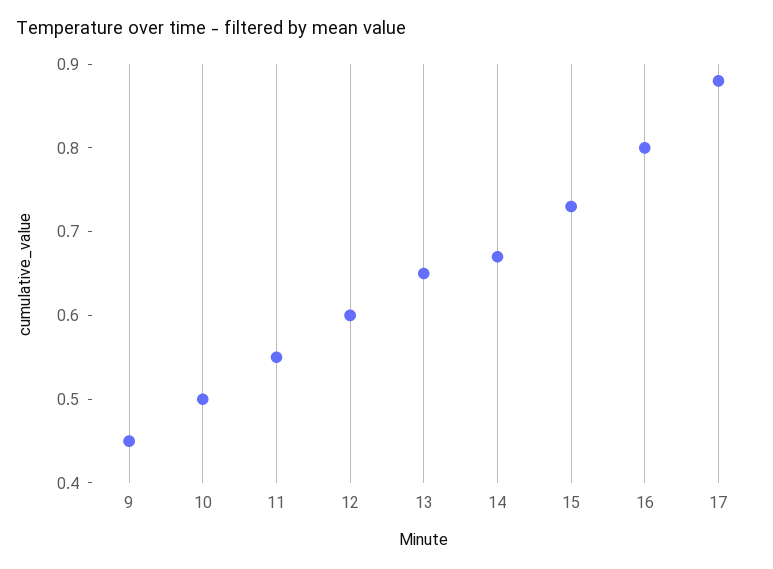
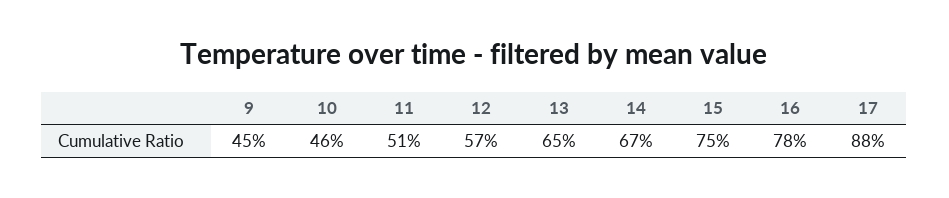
  {
    "9": 0.45,
-   "10": 0.5,
+   "10": 0.46,
-   "11": 0.55,
+   "11": 0.51,
-   "12": 0.6,
+   "12": 0.57,
    "13": 0.65,
    "14": 0.67,
-   "15": 0.73,
+   "15": 0.75,
-   "16": 0.8,
+   "16": 0.78,
    "17": 0.88
  }

